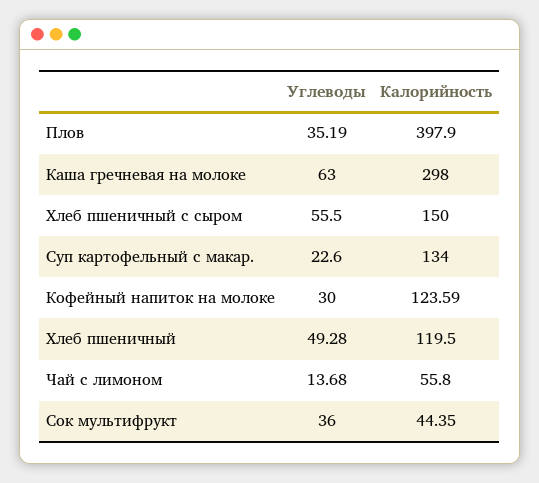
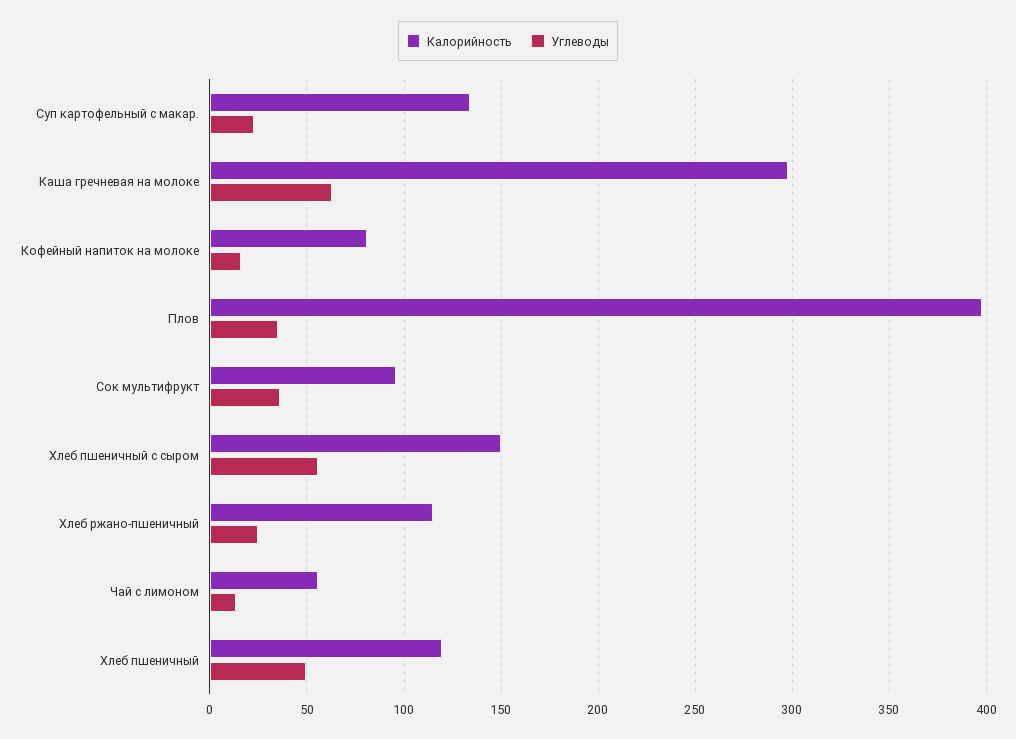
  {
    "Углеводы": {
      "Плов": 35.19,
      "Каша гречневая на молоке": 63,
      "Хлеб пшеничный с сыром": 55.5,
      "Суп картофельный с макар.": 22.6,
-     "Кофейный напиток на молоке": 30,
+     "Кофейный напиток на молоке": 15,
      "Хлеб пшеничный": 49.28,
      "Чай с лимоном": 13.68,
-     "Сок мультифрукт": 36
+     "Сок мультифрукт": 36,
+     "Хлеб ржано-пшеничный": 25
    },
    "Калорийность": {
      "Плов": 397.9,
      "Каша гречневая на молоке": 298,
      "Хлеб пшеничный с сыром": 150,
      "Суп картофельный с макар.": 134,
-     "Кофейный напиток на молоке": 123.59,
+     "Кофейный напиток на молоке": 80,
      "Хлеб пшеничный": 119.5,
      "Чай с лимоном": 55.8,
-     "Сок мультифрукт": 44.35
+     "Сок мультифрукт": 95,
+     "Хлеб ржано-пшеничный": 115
    }
  }

